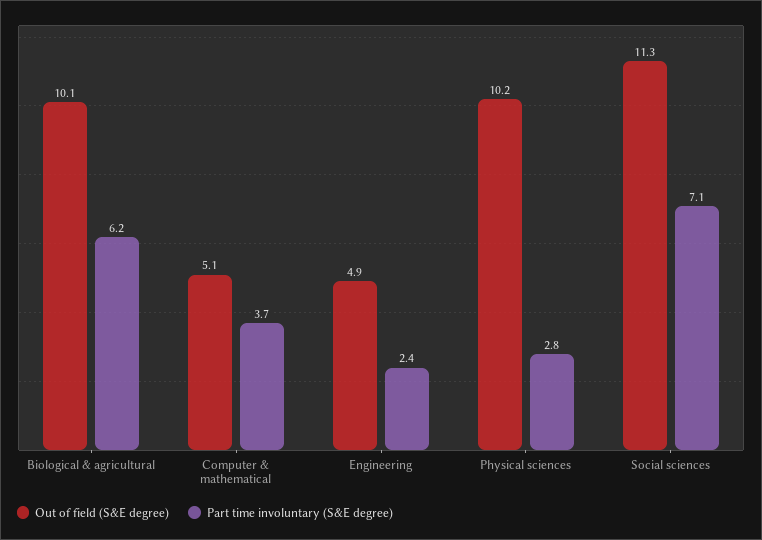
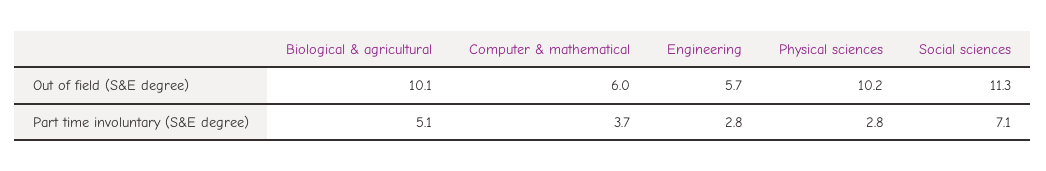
  {
    "Out of field (S&E degree)": {
      "Biological & agricultural": 10.1,
-     "Computer & mathematical": 5.1,
+     "Computer & mathematical": 6,
-     "Engineering": 4.9,
+     "Engineering": 5.7,
      "Physical sciences": 10.2,
      "Social sciences": 11.3
    },
    "Part time involuntary (S&E degree)": {
-     "Biological & agricultural": 6.2,
+     "Biological & agricultural": 5.1,
      "Computer & mathematical": 3.7,
-     "Engineering": 2.4,
+     "Engineering": 2.8,
      "Physical sciences": 2.8,
      "Social sciences": 7.1
    }
  }

